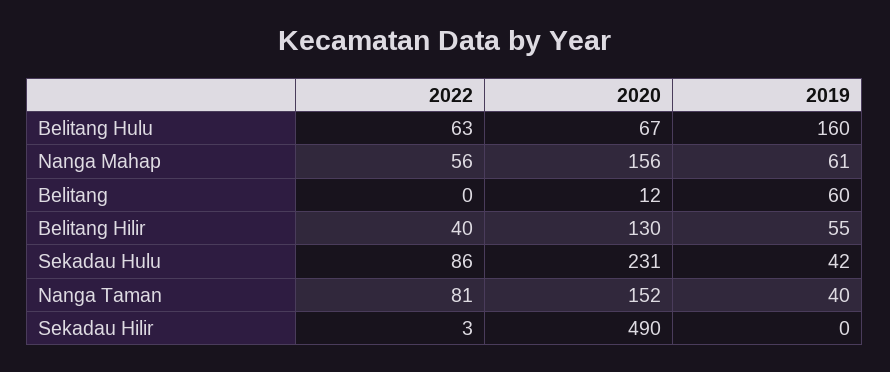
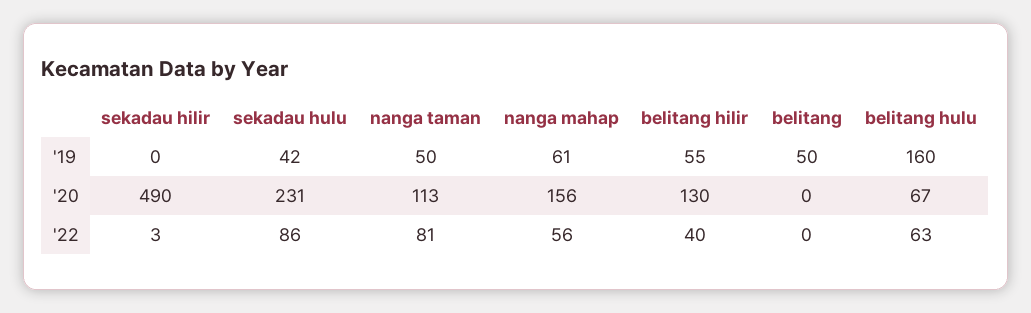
  {
    "2022": {
      "Belitang Hulu": 63,
      "Nanga Mahap": 56,
      "Belitang": 0,
      "Belitang Hilir": 40,
      "Sekadau Hulu": 86,
      "Nanga Taman": 81,
      "Sekadau Hilir": 3
    },
    "2020": {
      "Belitang Hulu": 67,
      "Nanga Mahap": 156,
-     "Belitang": 12,
+     "Belitang": 0,
      "Belitang Hilir": 130,
      "Sekadau Hulu": 231,
-     "Nanga Taman": 152,
+     "Nanga Taman": 113,
      "Sekadau Hilir": 490
    },
    "2019": {
      "Belitang Hulu": 160,
      "Nanga Mahap": 61,
-     "Belitang": 60,
+     "Belitang": 50,
      "Belitang Hilir": 55,
      "Sekadau Hulu": 42,
-     "Nanga Taman": 40,
+     "Nanga Taman": 50,
      "Sekadau Hilir": 0
    }
  }

